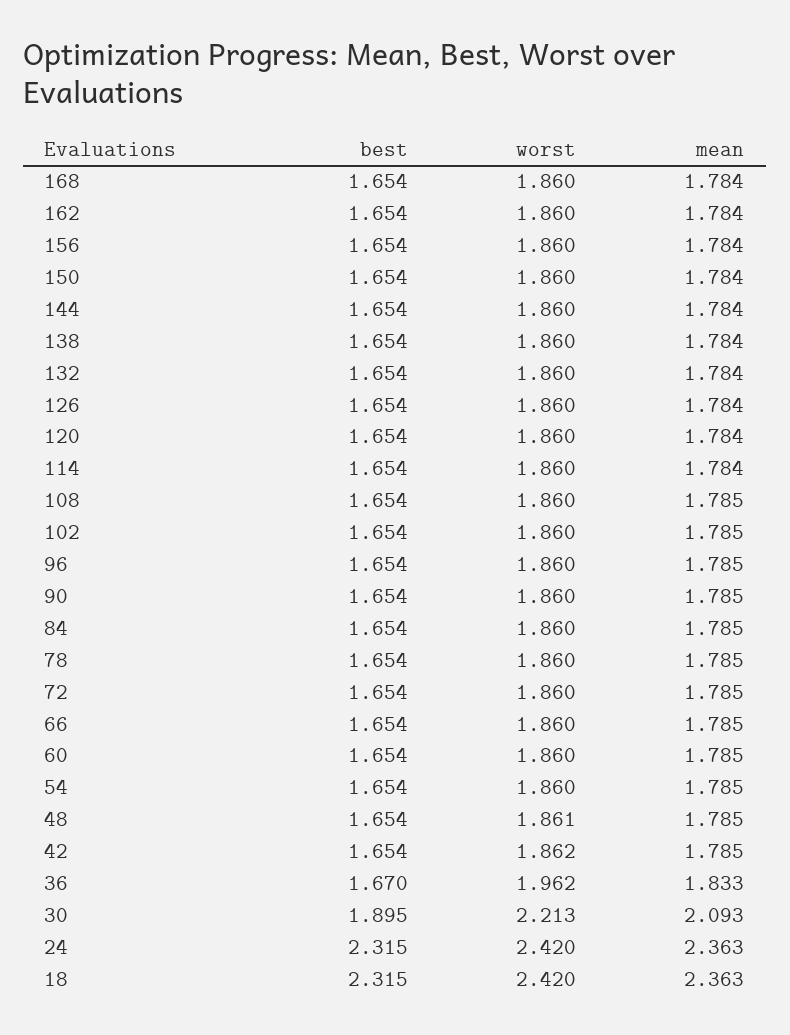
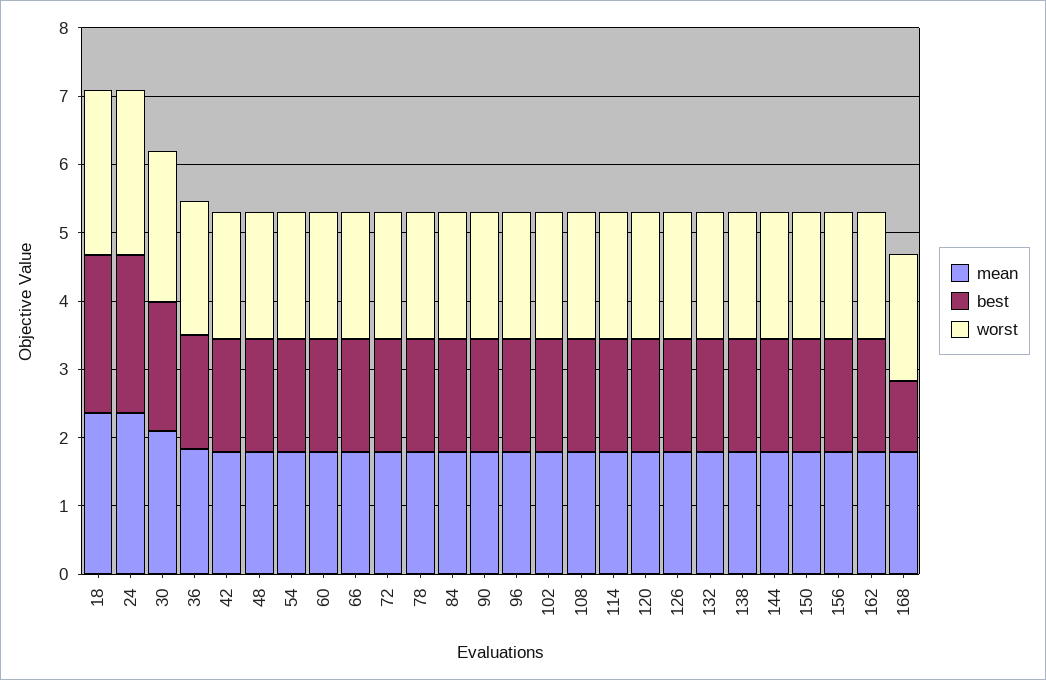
  {
    "best": {
-     "168": 1.654,
+     "168": 1,
      "162": 1.654,
      "156": 1.654,
      "150": 1.654,
      "144": 1.654,
      "138": 1.654,
      "132": 1.654,
      "126": 1.654,
      "120": 1.654,
      "114": 1.654,
      "108": 1.654,
      "102": 1.654,
      "96": 1.654,
      "90": 1.654,
      "84": 1.654,
      "78": 1.654,
      "72": 1.654,
      "66": 1.654,
      "60": 1.654,
      "54": 1.654,
      "48": 1.654,
      "42": 1.654,
      "36": 1.67,
      "30": 1.895,
      "24": 2.315,
      "18": 2.315
    },
    "worst": {
      "168": 1.86,
      "162": 1.86,
      "156": 1.86,
      "150": 1.86,
      "144": 1.86,
      "138": 1.86,
      "132": 1.86,
      "126": 1.86,
      "120": 1.86,
      "114": 1.86,
      "108": 1.86,
      "102": 1.86,
      "96": 1.86,
      "90": 1.86,
      "84": 1.86,
      "78": 1.86,
      "72": 1.86,
      "66": 1.86,
      "60": 1.86,
      "54": 1.86,
      "48": 1.861,
      "42": 1.862,
      "36": 1.962,
      "30": 2.213,
      "24": 2.42,
      "18": 2.42
    },
    "mean": {
      "168": 1.784,
      "162": 1.784,
      "156": 1.784,
      "150": 1.784,
      "144": 1.784,
      "138": 1.784,
      "132": 1.784,
      "126": 1.784,
      "120": 1.784,
      "114": 1.784,
      "108": 1.785,
      "102": 1.785,
      "96": 1.785,
      "90": 1.785,
      "84": 1.785,
      "78": 1.785,
      "72": 1.785,
      "66": 1.785,
      "60": 1.785,
      "54": 1.785,
      "48": 1.785,
      "42": 1.785,
      "36": 1.833,
      "30": 2.093,
      "24": 2.363,
      "18": 2.363
    }
  }

